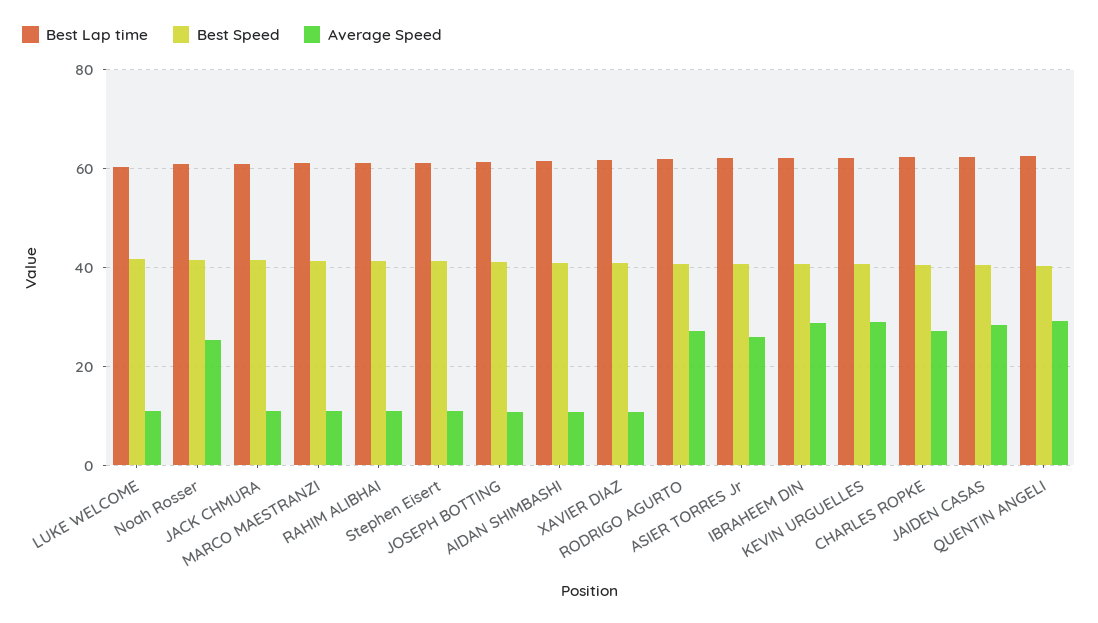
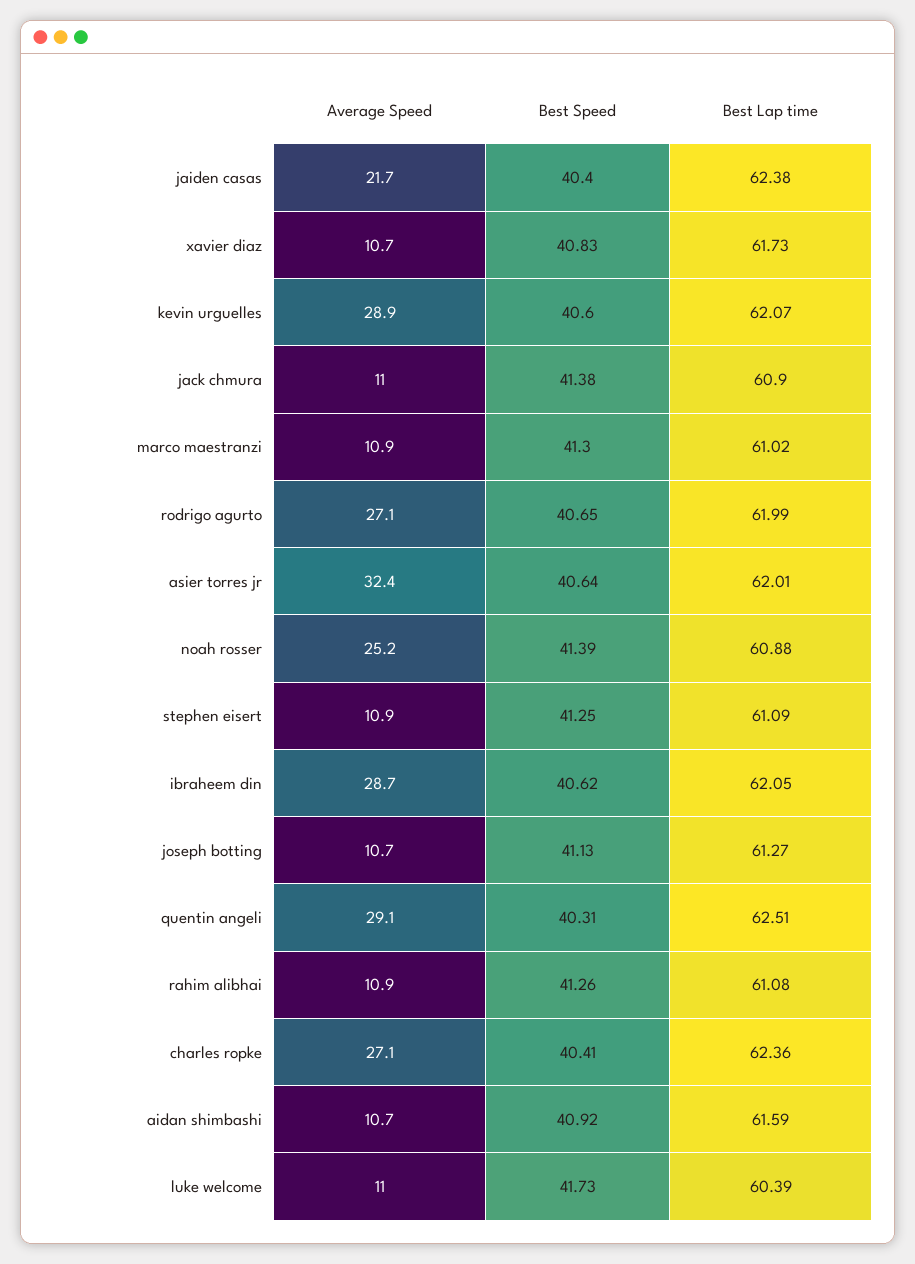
  {
    "Best Lap time": {
      "LUKE WELCOME": 60.39,
      "Noah Rosser": 60.88,
      "JACK CHMURA": 60.9,
      "MARCO MAESTRANZI": 61.02,
      "RAHIM ALIBHAI": 61.08,
      "Stephen Eisert": 61.09,
      "JOSEPH BOTTING": 61.27,
      "AIDAN SHIMBASHI": 61.59,
      "XAVIER DIAZ": 61.73,
      "RODRIGO AGURTO": 61.99,
      "ASIER TORRES Jr": 62.01,
      "IBRAHEEM DIN": 62.05,
      "KEVIN URGUELLES": 62.07,
      "CHARLES ROPKE": 62.36,
      "JAIDEN CASAS": 62.38,
      "QUENTIN ANGELI": 62.51
    },
    "Best Speed": {
      "LUKE WELCOME": 41.73,
      "Noah Rosser": 41.39,
      "JACK CHMURA": 41.38,
      "MARCO MAESTRANZI": 41.3,
      "RAHIM ALIBHAI": 41.26,
      "Stephen Eisert": 41.25,
      "JOSEPH BOTTING": 41.13,
      "AIDAN SHIMBASHI": 40.92,
      "XAVIER DIAZ": 40.83,
      "RODRIGO AGURTO": 40.65,
      "ASIER TORRES Jr": 40.64,
      "IBRAHEEM DIN": 40.62,
      "KEVIN URGUELLES": 40.6,
      "CHARLES ROPKE": 40.41,
      "JAIDEN CASAS": 40.4,
      "QUENTIN ANGELI": 40.31
    },
    "Average Speed": {
      "LUKE WELCOME": 11,
      "Noah Rosser": 25.2,
      "JACK CHMURA": 11,
      "MARCO MAESTRANZI": 10.9,
      "RAHIM ALIBHAI": 10.9,
      "Stephen Eisert": 10.9,
      "JOSEPH BOTTING": 10.7,
      "AIDAN SHIMBASHI": 10.7,
      "XAVIER DIAZ": 10.7,
      "RODRIGO AGURTO": 27.1,
-     "ASIER TORRES Jr": 26,
+     "ASIER TORRES Jr": 32.4,
      "IBRAHEEM DIN": 28.7,
      "KEVIN URGUELLES": 28.9,
      "CHARLES ROPKE": 27.1,
-     "JAIDEN CASAS": 28,
+     "JAIDEN CASAS": 21.7,
      "QUENTIN ANGELI": 29.1
    }
  }

